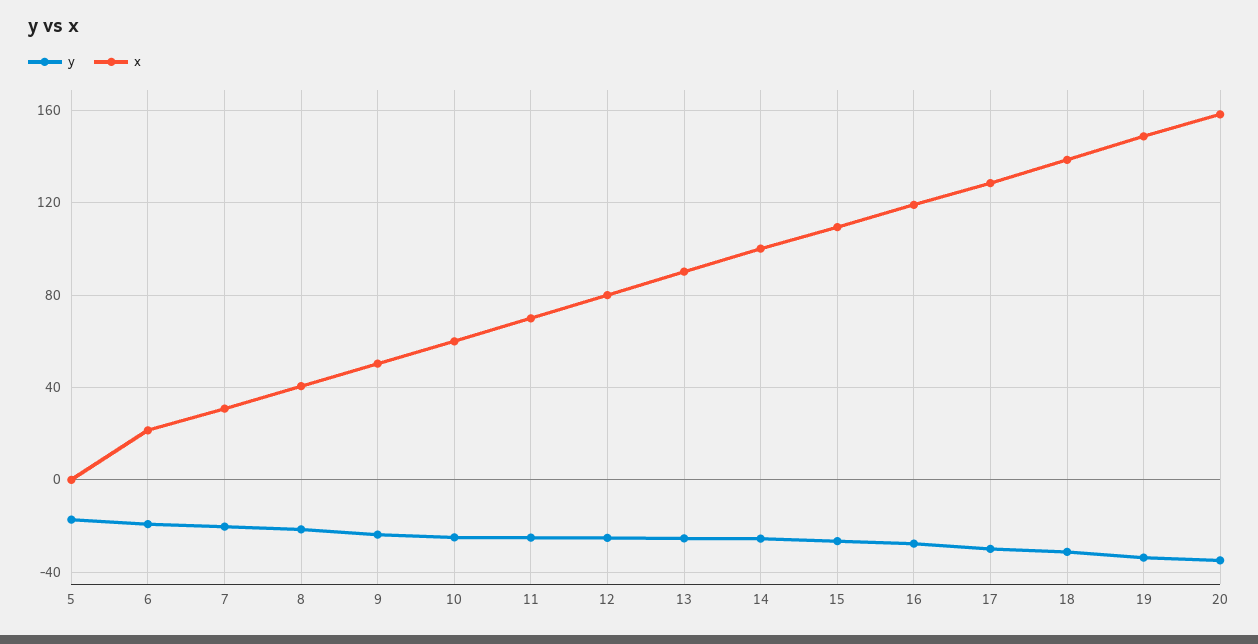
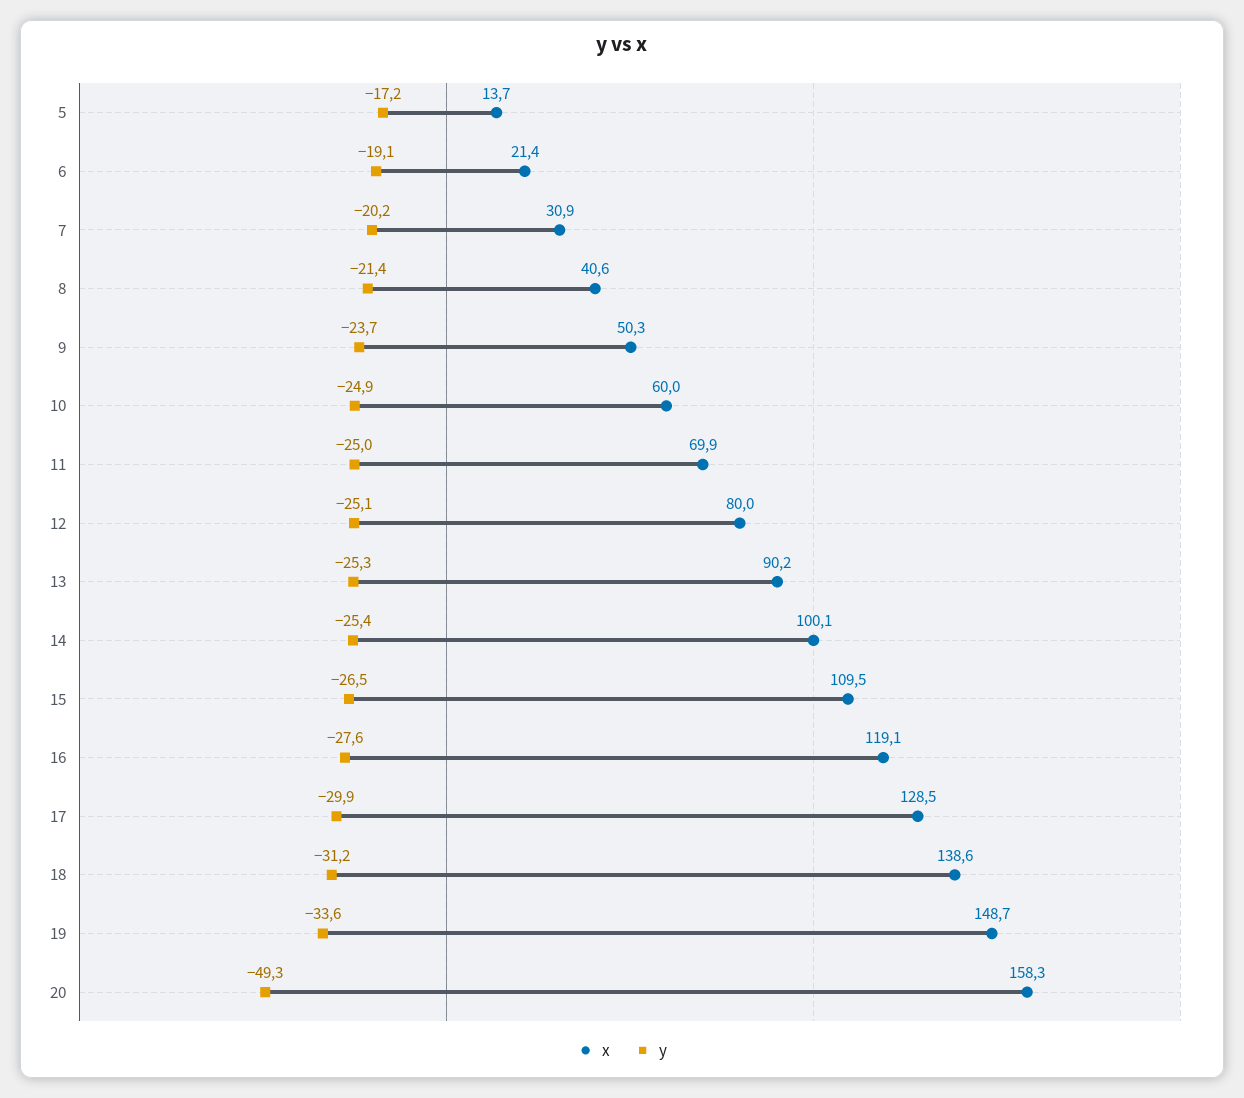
  {
    "y": {
      "5": -17.2,
      "6": -19.1,
      "7": -20.2,
      "8": -21.4,
      "9": -23.7,
      "10": -24.9,
      "11": -25,
      "12": -25.1,
      "13": -25.3,
      "14": -25.4,
      "15": -26.5,
      "16": -27.6,
      "17": -29.9,
      "18": -31.2,
      "19": -33.6,
-     "20": -35
+     "20": -49.3
    },
    "x": {
-     "5": 0,
+     "5": 13.7,
      "6": 21.4,
      "7": 30.9,
      "8": 40.6,
      "9": 50.3,
      "10": 60,
      "11": 69.9,
      "12": 80,
      "13": 90.2,
      "14": 100.1,
      "15": 109.5,
      "16": 119.1,
      "17": 128.5,
      "18": 138.6,
      "19": 148.7,
      "20": 158.3
    }
  }

